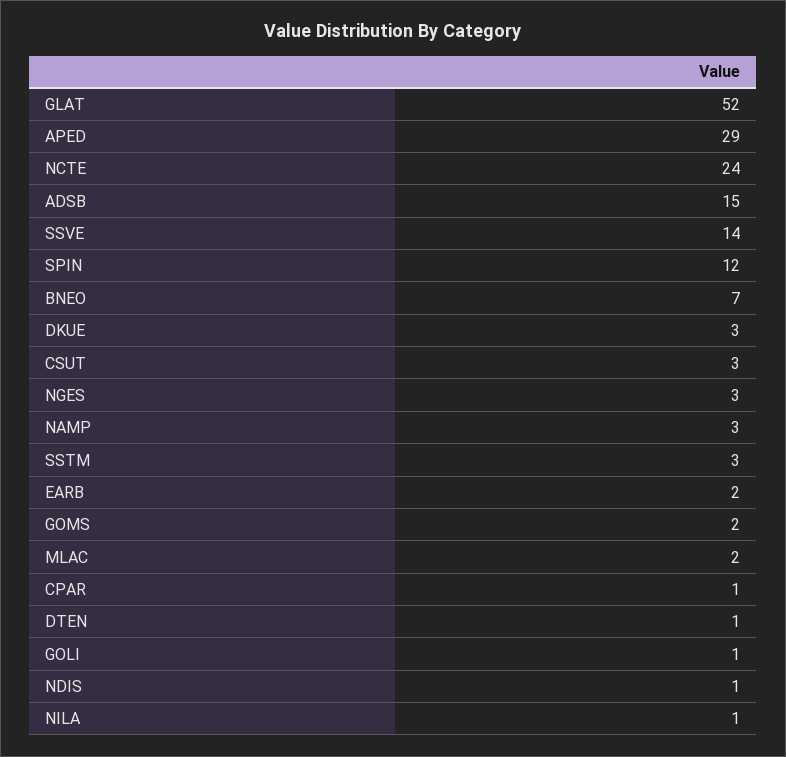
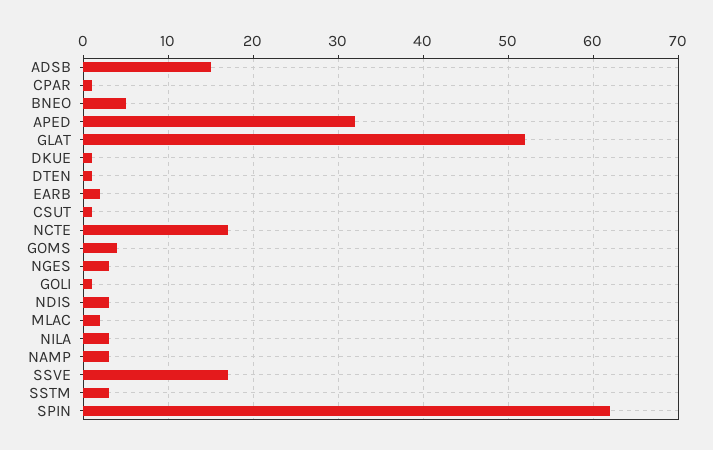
  {
    "GLAT": 52,
-   "APED": 29,
+   "APED": 32,
-   "NCTE": 24,
+   "NCTE": 17,
    "ADSB": 15,
-   "SSVE": 14,
+   "SSVE": 17,
-   "SPIN": 12,
+   "SPIN": 62,
-   "BNEO": 7,
+   "BNEO": 5,
-   "DKUE": 3,
+   "DKUE": 1,
-   "CSUT": 3,
+   "CSUT": 1,
    "NGES": 3,
    "NAMP": 3,
    "SSTM": 3,
    "EARB": 2,
-   "GOMS": 2,
+   "GOMS": 4,
    "MLAC": 2,
    "CPAR": 1,
    "DTEN": 1,
    "GOLI": 1,
-   "NDIS": 1,
+   "NDIS": 3,
-   "NILA": 1
+   "NILA": 3
  }

